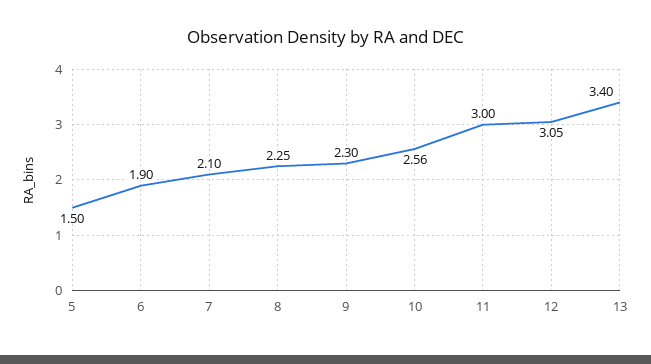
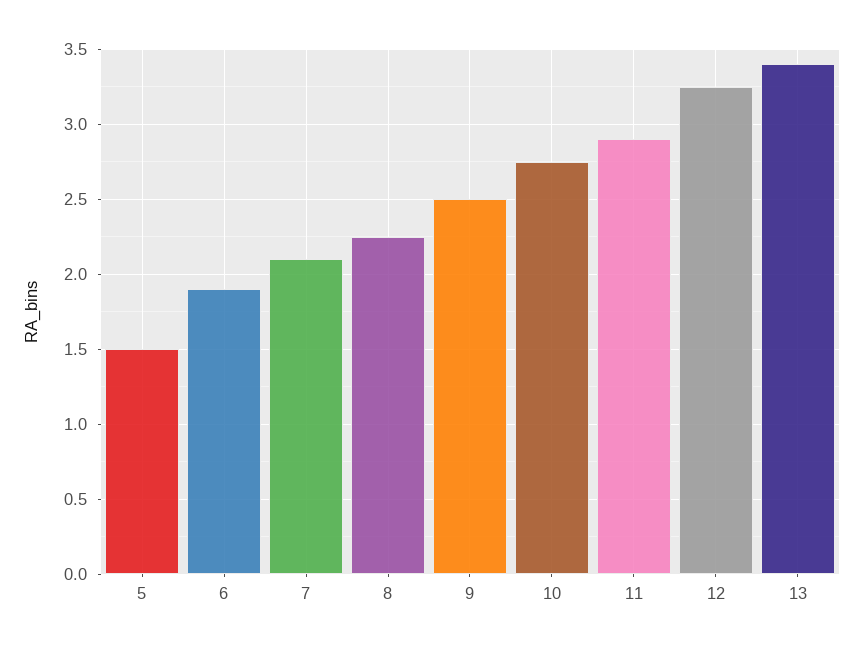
  {
    "5": 1.5,
    "6": 1.9,
    "7": 2.1,
    "8": 2.25,
-   "9": 2.3,
+   "9": 2.5,
-   "10": 2.56,
+   "10": 2.75,
-   "11": 3,
+   "11": 2.9,
-   "12": 3.05,
+   "12": 3.25,
    "13": 3.4
  }

